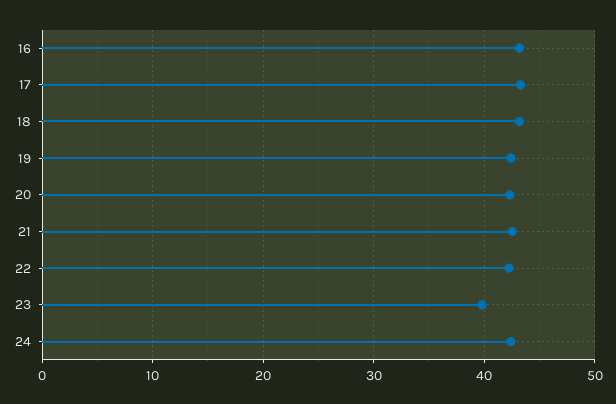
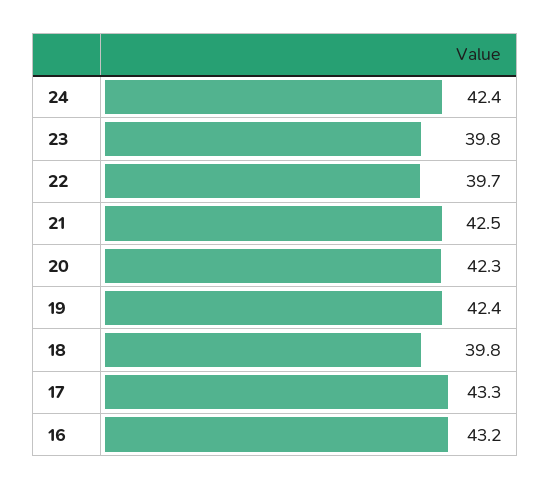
  {
    "16": 43.2,
    "17": 43.3,
-   "18": 43,
+   "18": 39.8,
    "19": 42.4,
    "20": 42.3,
    "21": 42.5,
-   "22": 42,
+   "22": 39.7,
    "23": 39.8,
    "24": 42.4
  }

